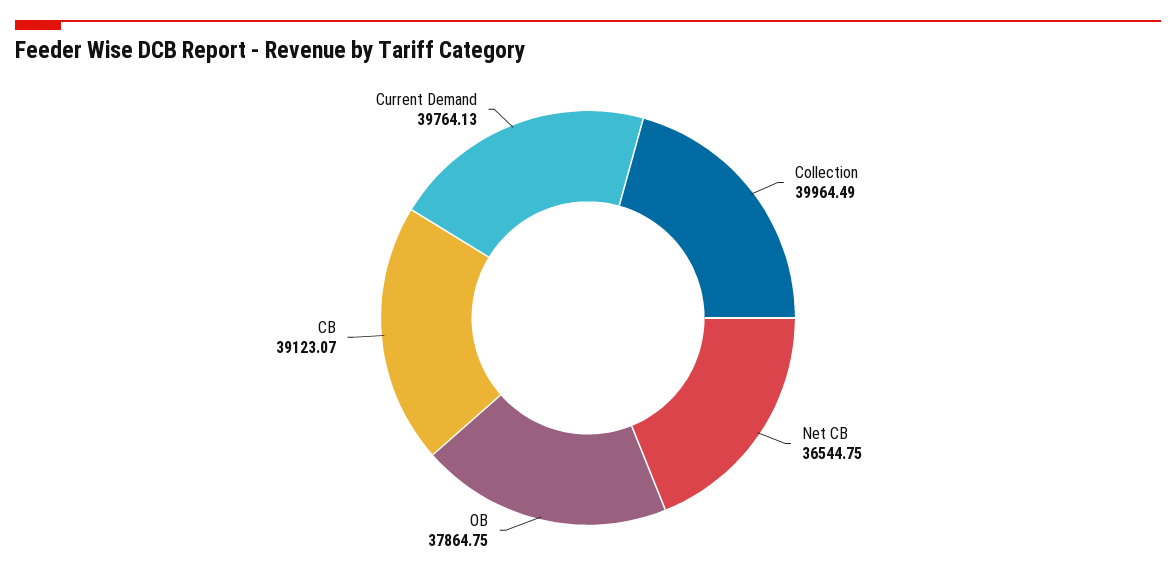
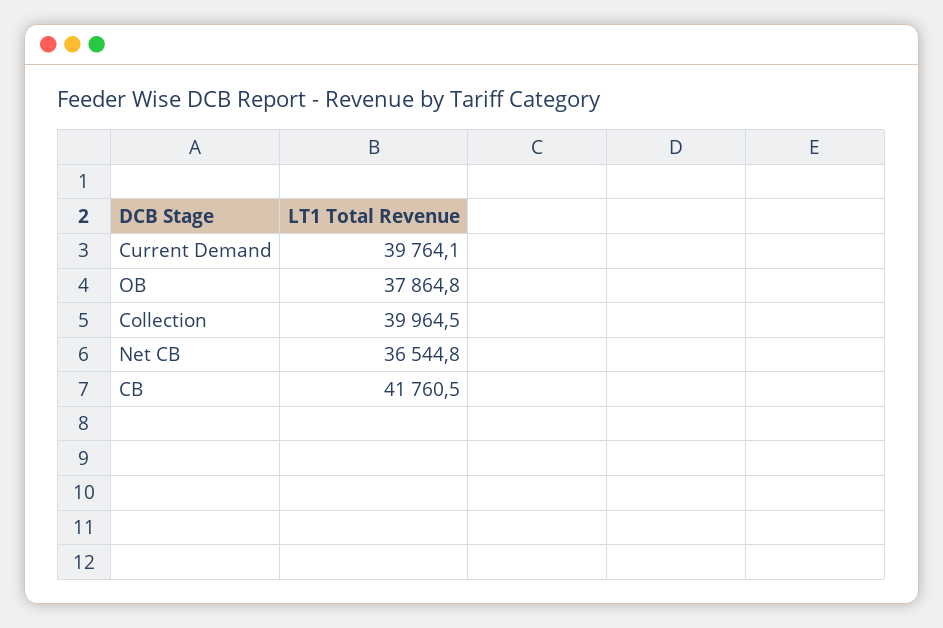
  {
    "Collection": 39964.49,
    "Net CB": 36544.75,
    "OB": 37864.75,
-   "CB": 39123.07,
+   "CB": 41760.5,
    "Current Demand": 39764.13
  }

